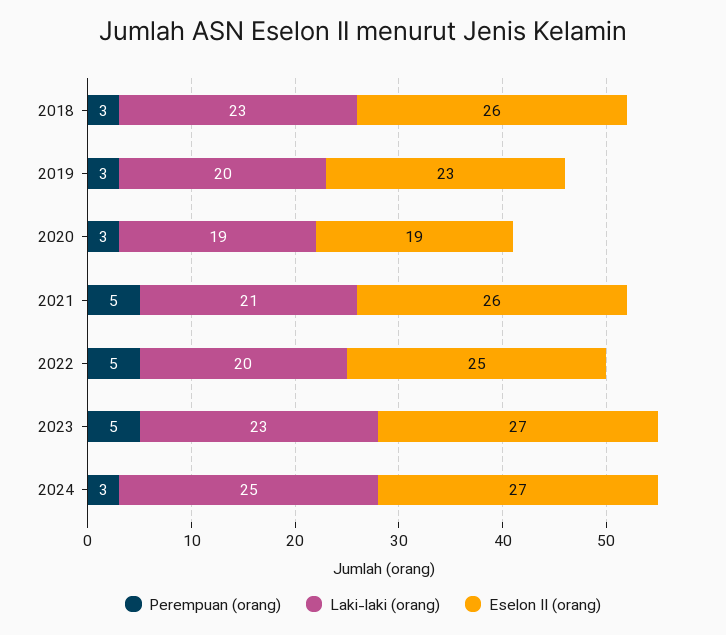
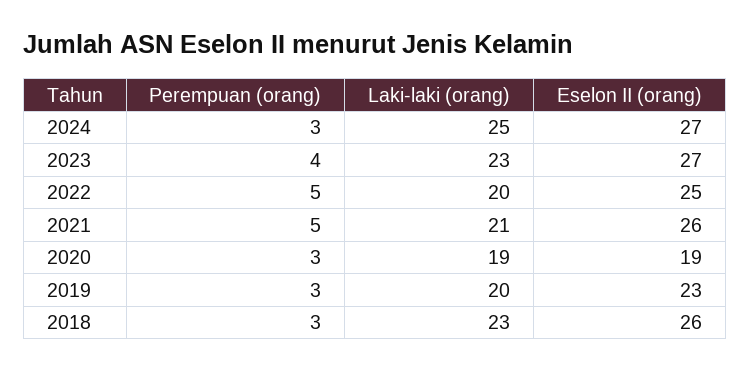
  {
    "Perempuan (orang)": {
      "2018": 3,
      "2019": 3,
      "2020": 3,
      "2021": 5,
      "2022": 5,
-     "2023": 5,
+     "2023": 4,
      "2024": 3
    },
    "Laki-laki (orang)": {
      "2018": 23,
      "2019": 20,
      "2020": 19,
      "2021": 21,
      "2022": 20,
      "2023": 23,
      "2024": 25
    },
    "Eselon II (orang)": {
      "2018": 26,
      "2019": 23,
      "2020": 19,
      "2021": 26,
      "2022": 25,
      "2023": 27,
      "2024": 27
    }
  }

